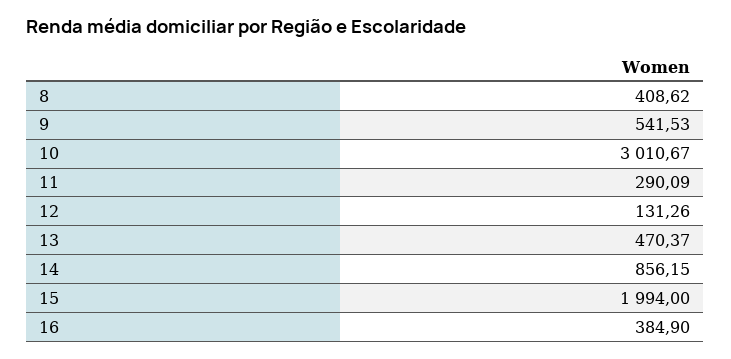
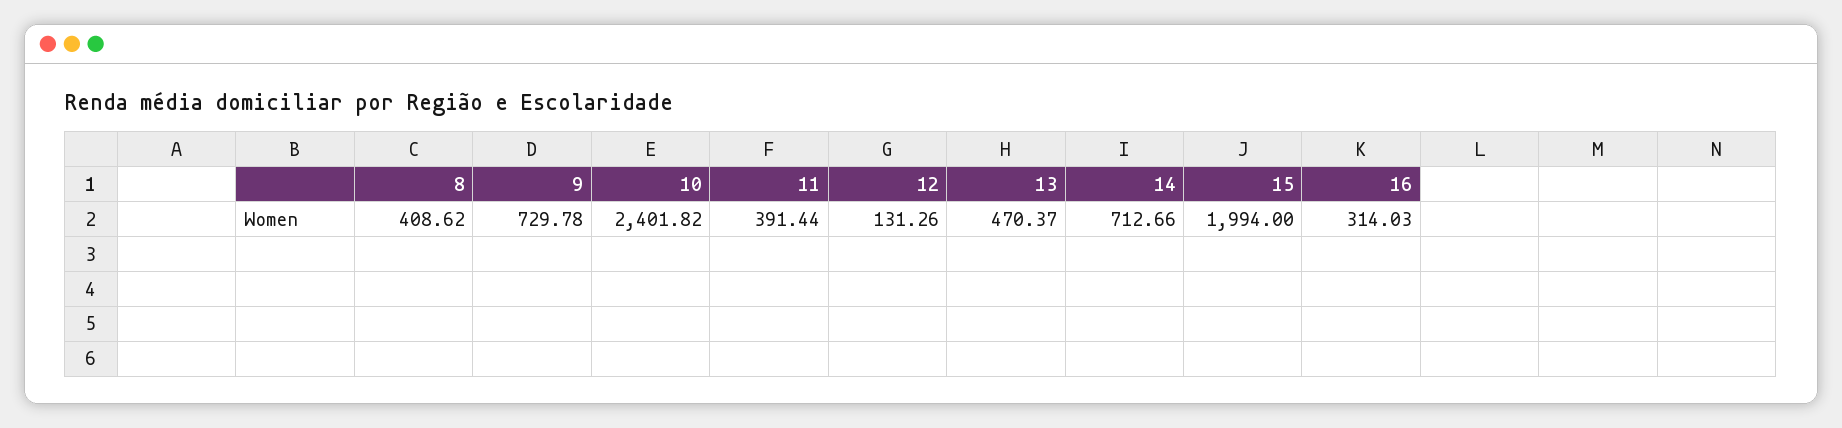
  {
    "8": 408.62,
-   "9": 541.53,
+   "9": 729.78,
-   "10": 3010.67,
+   "10": 2401.82,
-   "11": 290.09,
+   "11": 391.44,
    "12": 131.26,
    "13": 470.37,
-   "14": 856.15,
+   "14": 712.66,
    "15": 1994,
-   "16": 384.9
+   "16": 314.03
  }

